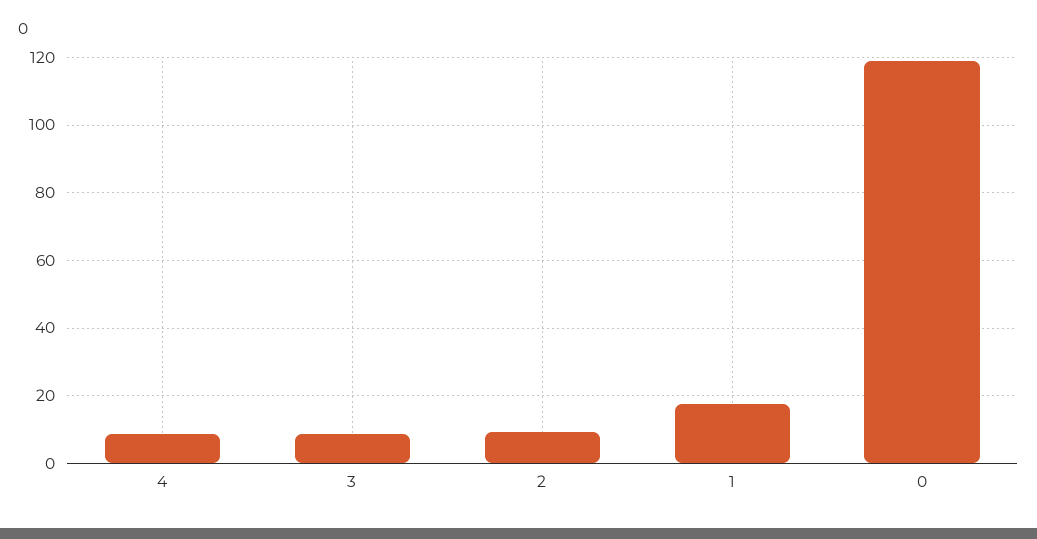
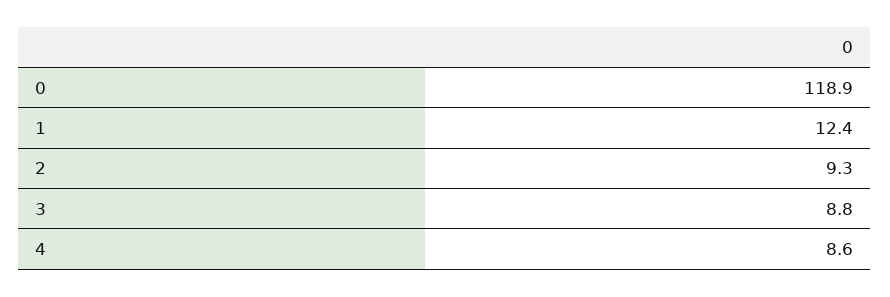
  {
    "4": 8.6,
    "3": 8.8,
    "2": 9.3,
-   "1": 18,
+   "1": 12.4,
    "0": 118.9
  }

